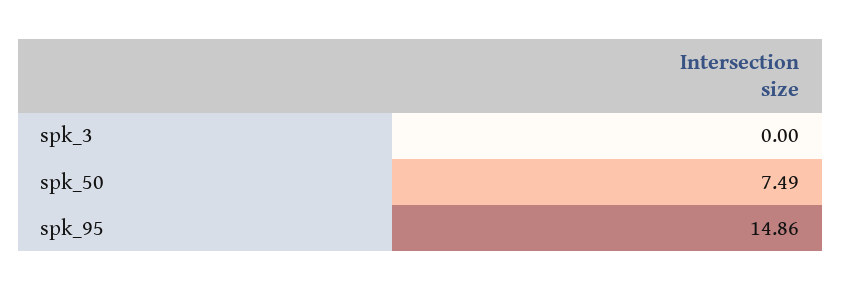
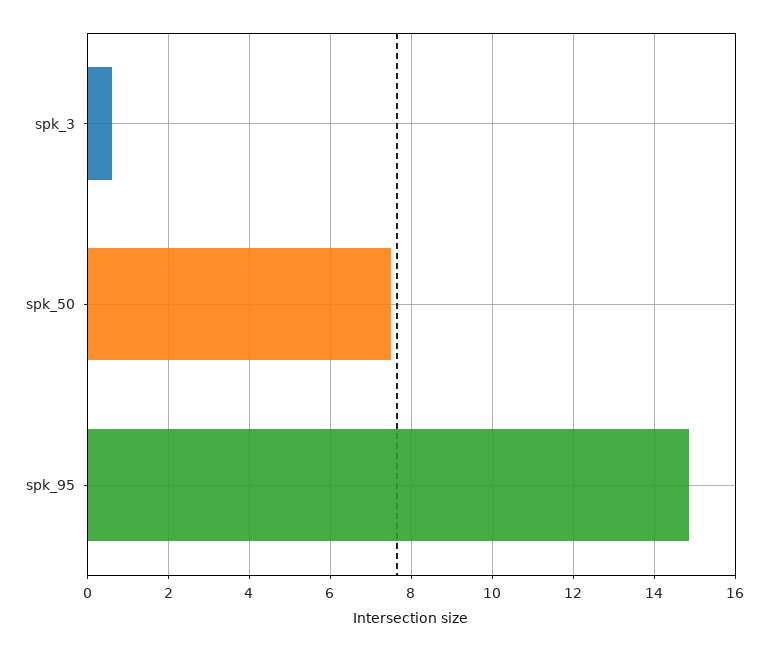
  {
-   "spk_3": 0,
+   "spk_3": 0.6,
    "spk_50": 7.49,
    "spk_95": 14.86
  }

